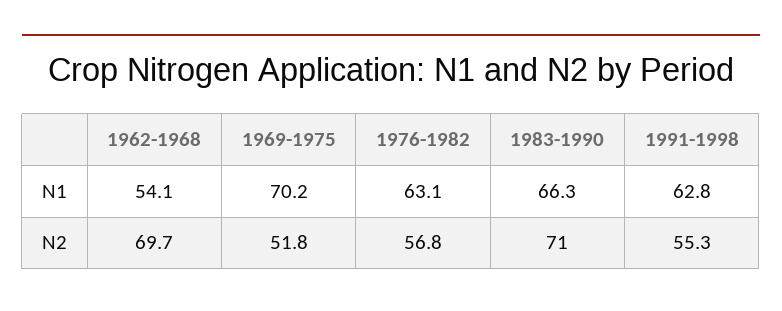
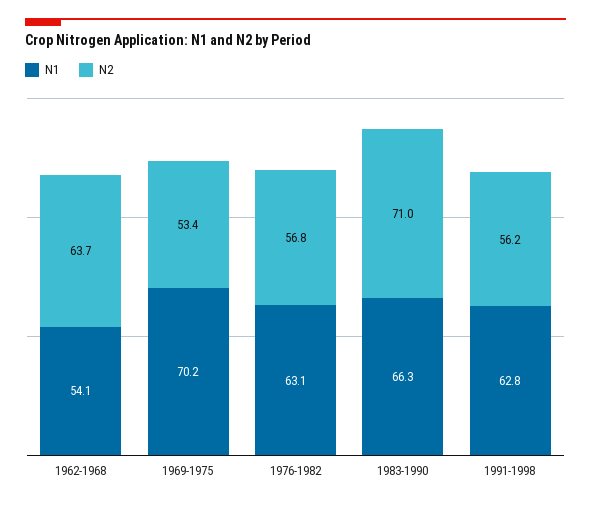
  {
    "N1": {
      "1962-1968": 54.1,
      "1969-1975": 70.2,
      "1976-1982": 63.1,
      "1983-1990": 66.3,
      "1991-1998": 62.8
    },
    "N2": {
-     "1962-1968": 69.7,
+     "1962-1968": 63.7,
-     "1969-1975": 51.8,
+     "1969-1975": 53.4,
      "1976-1982": 56.8,
      "1983-1990": 71,
-     "1991-1998": 55.3
+     "1991-1998": 56.2
    }
  }

